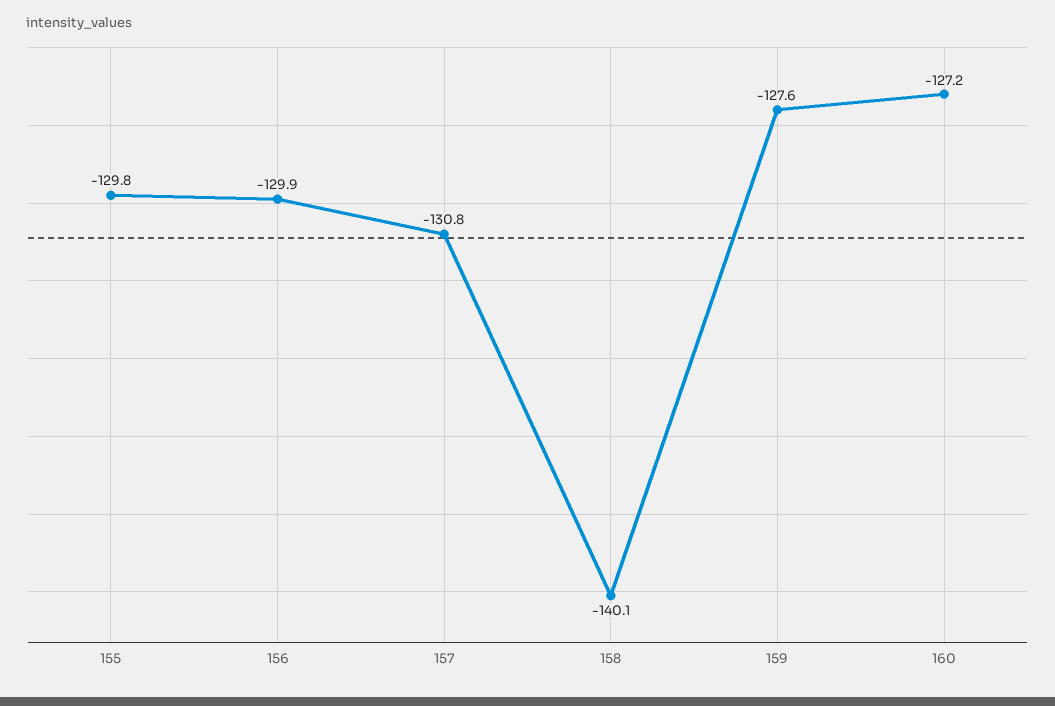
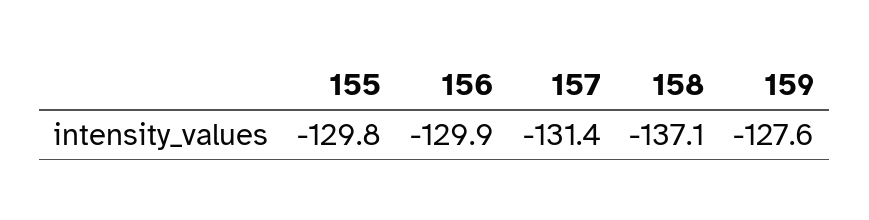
  {
    "155": -129.8,
    "156": -129.9,
-   "157": -130.8,
+   "157": -131.4,
-   "158": -140.1,
+   "158": -137.1,
-   "159": -127.6,
+   "159": -127.6
-   "160": -127.2
  }

